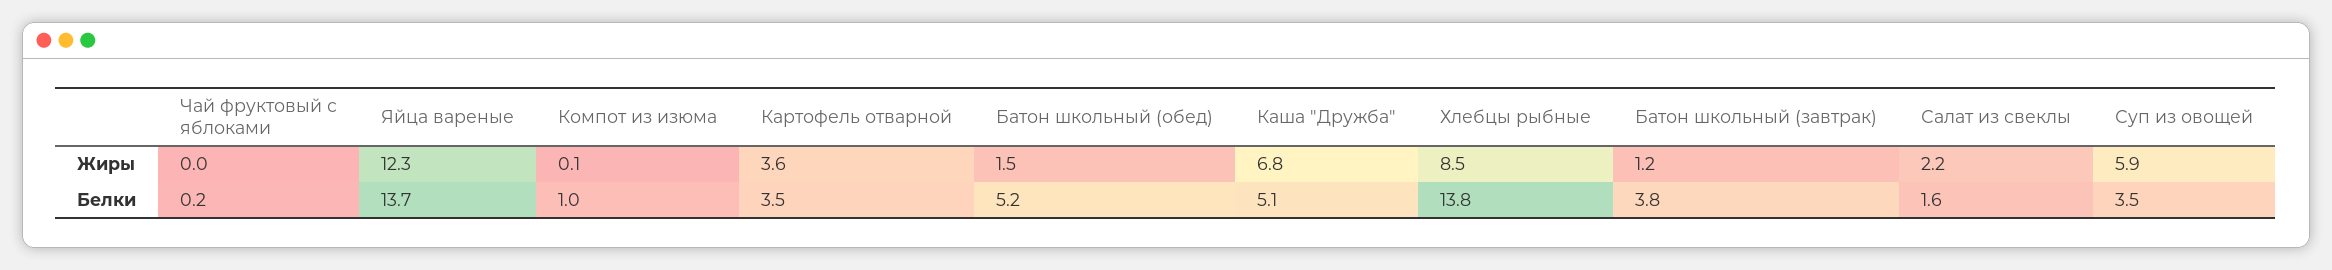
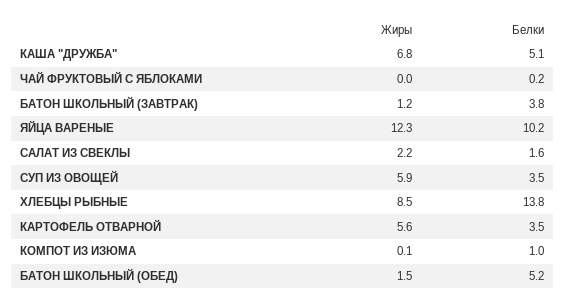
  {
    "Чай фруктовый с яблоками": {
      "Жиры": 0,
      "Белки": 0.2
    },
    "Яйца вареные": {
      "Жиры": 12.3,
-     "Белки": 13.7
+     "Белки": 10.2
    },
    "Компот из изюма": {
      "Жиры": 0.1,
      "Белки": 1
    },
    "Картофель отварной": {
-     "Жиры": 3.6,
+     "Жиры": 5.6,
      "Белки": 3.5
    },
    "Батон школьный (обед)": {
      "Жиры": 1.5,
      "Белки": 5.2
    },
    "Каша \"Дружба\"": {
      "Жиры": 6.8,
      "Белки": 5.1
    },
    "Хлебцы рыбные": {
      "Жиры": 8.5,
      "Белки": 13.8
    },
    "Батон школьный (завтрак)": {
      "Жиры": 1.2,
      "Белки": 3.8
    },
    "Салат из свеклы": {
      "Жиры": 2.2,
      "Белки": 1.6
    },
    "Суп из овощей": {
      "Жиры": 5.9,
      "Белки": 3.5
    }
  }

